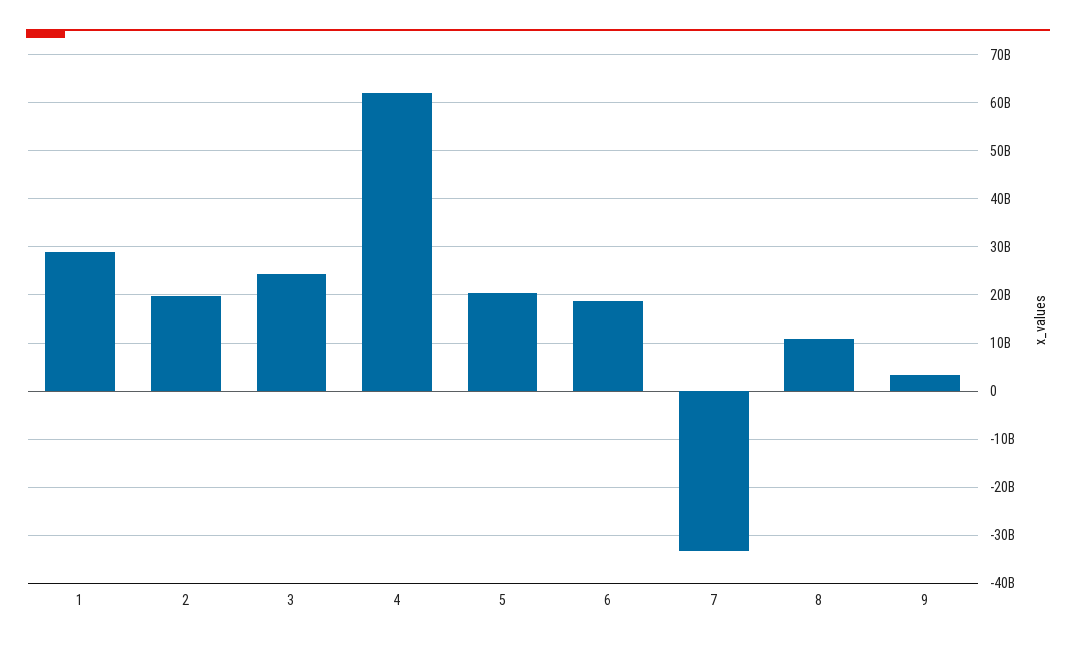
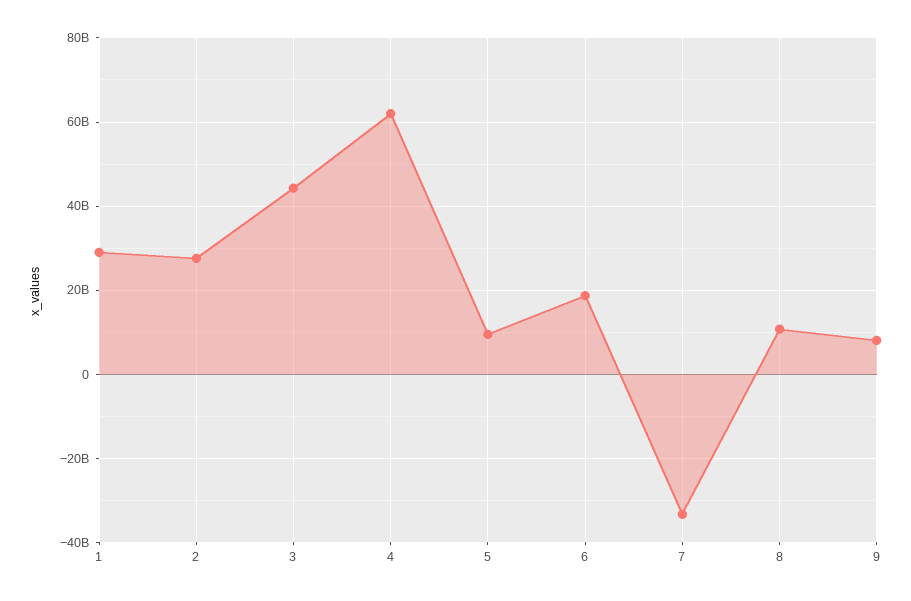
  {
    "1": 30000000000,
-   "2": 20000000000,
+   "2": 28000000000,
-   "3": 24000000000,
+   "3": 44000000000,
    "4": 62000000000,
-   "5": 20000000000,
+   "5": 10000000000,
    "6": 18000000000,
    "7": -34000000000,
    "8": 10000000000,
-   "9": 4000000000
+   "9": 8000000000
  }

